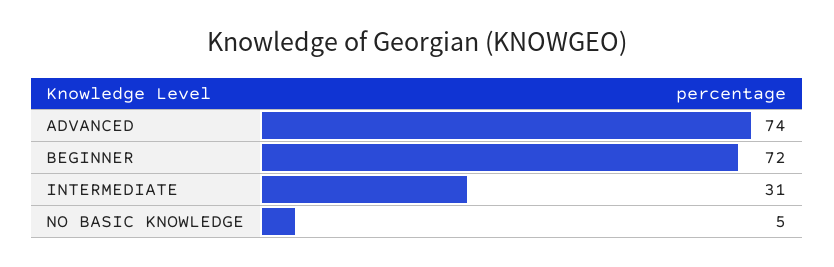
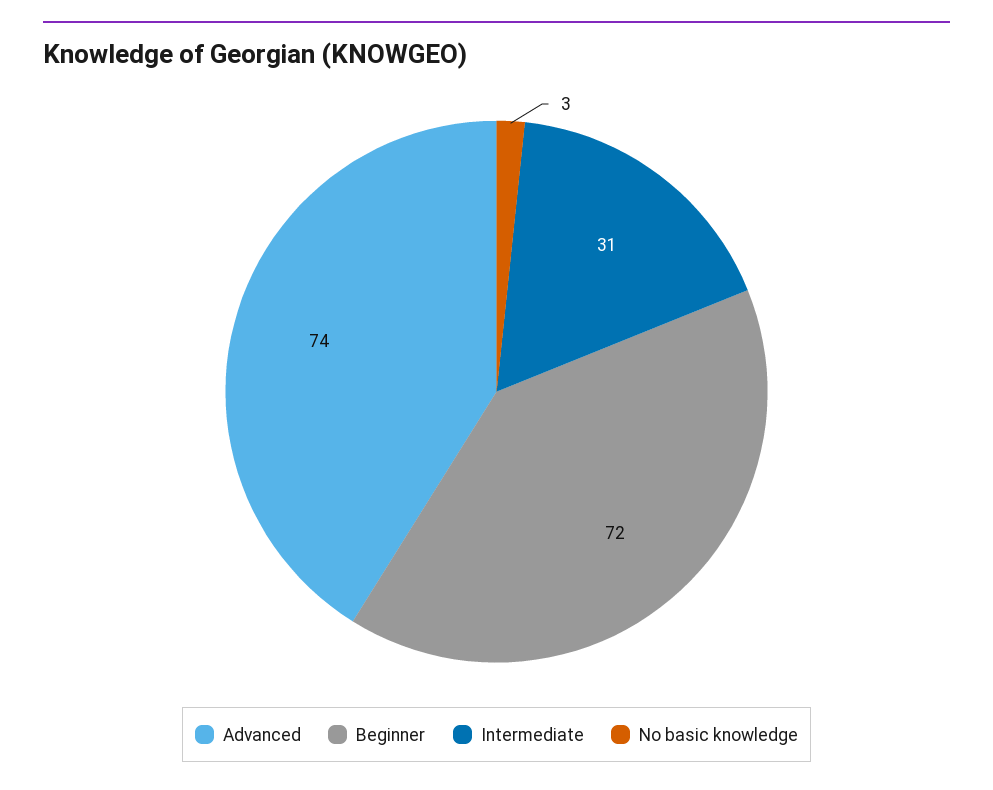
  {
    "ADVANCED": 74,
    "BEGINNER": 72,
    "INTERMEDIATE": 31,
-   "NO BASIC KNOWLEDGE": 5
+   "NO BASIC KNOWLEDGE": 3
  }

